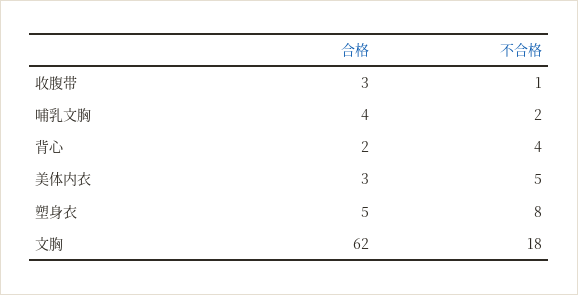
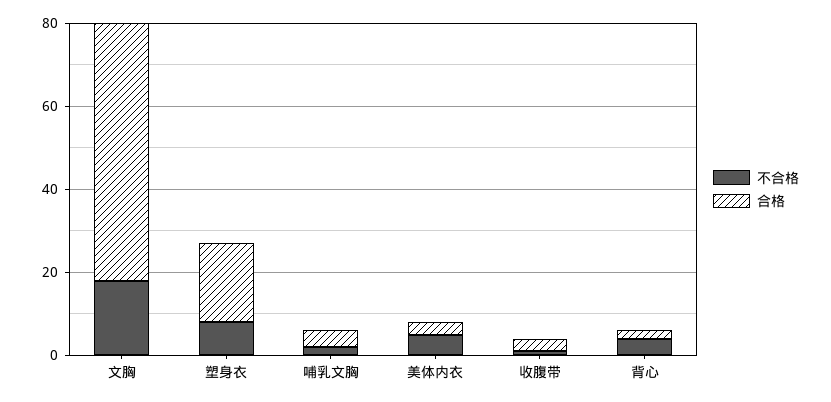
  {
    "合格": {
      "收腹带": 3,
      "哺乳文胸": 4,
      "背心": 2,
      "美体内衣": 3,
-     "塑身衣": 5,
+     "塑身衣": 20,
      "文胸": 62
    },
    "不合格": {
      "收腹带": 1,
      "哺乳文胸": 2,
      "背心": 4,
      "美体内衣": 5,
      "塑身衣": 8,
      "文胸": 18
    }
  }

